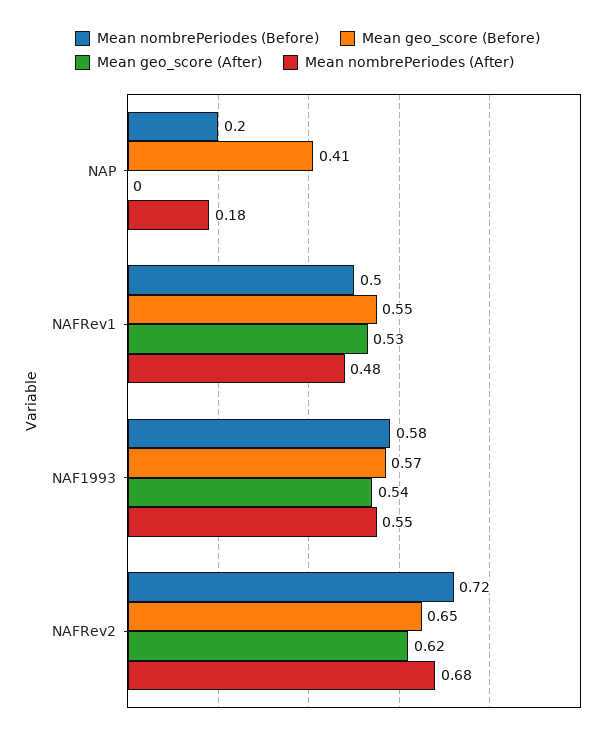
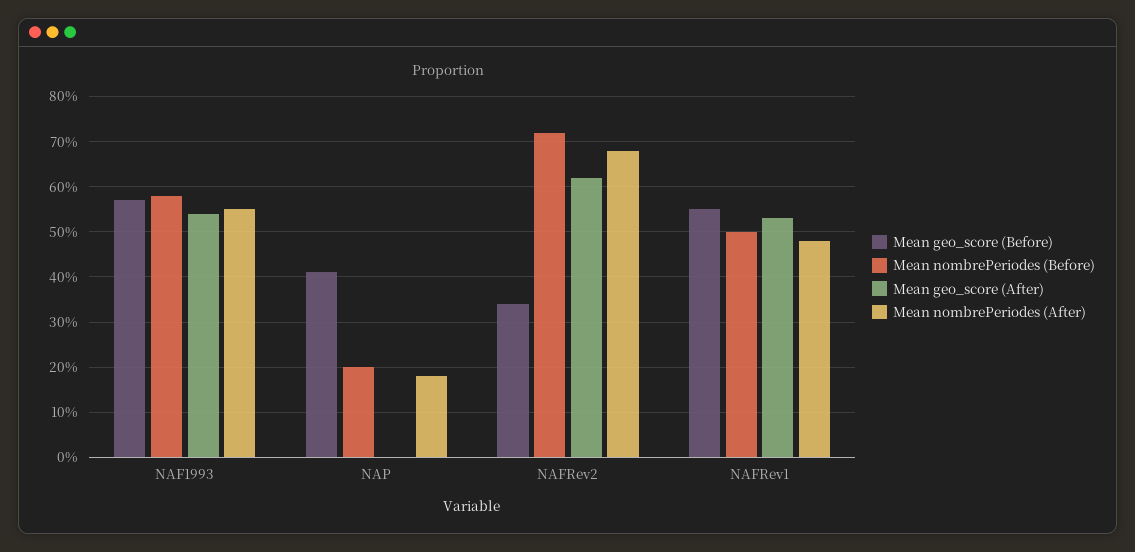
  {
    "Mean nombrePeriodes (Before)": {
      "NAP": 0.2,
      "NAFRev1": 0.5,
      "NAF1993": 0.58,
      "NAFRev2": 0.72
    },
    "Mean geo_score (Before)": {
      "NAP": 0.41,
      "NAFRev1": 0.55,
      "NAF1993": 0.57,
-     "NAFRev2": 0.65
+     "NAFRev2": 0.35
    },
    "Mean geo_score (After)": {
      "NAP": 0,
      "NAFRev1": 0.53,
      "NAF1993": 0.54,
      "NAFRev2": 0.62
    },
    "Mean nombrePeriodes (After)": {
      "NAP": 0.18,
      "NAFRev1": 0.48,
      "NAF1993": 0.55,
      "NAFRev2": 0.68
    }
  }

